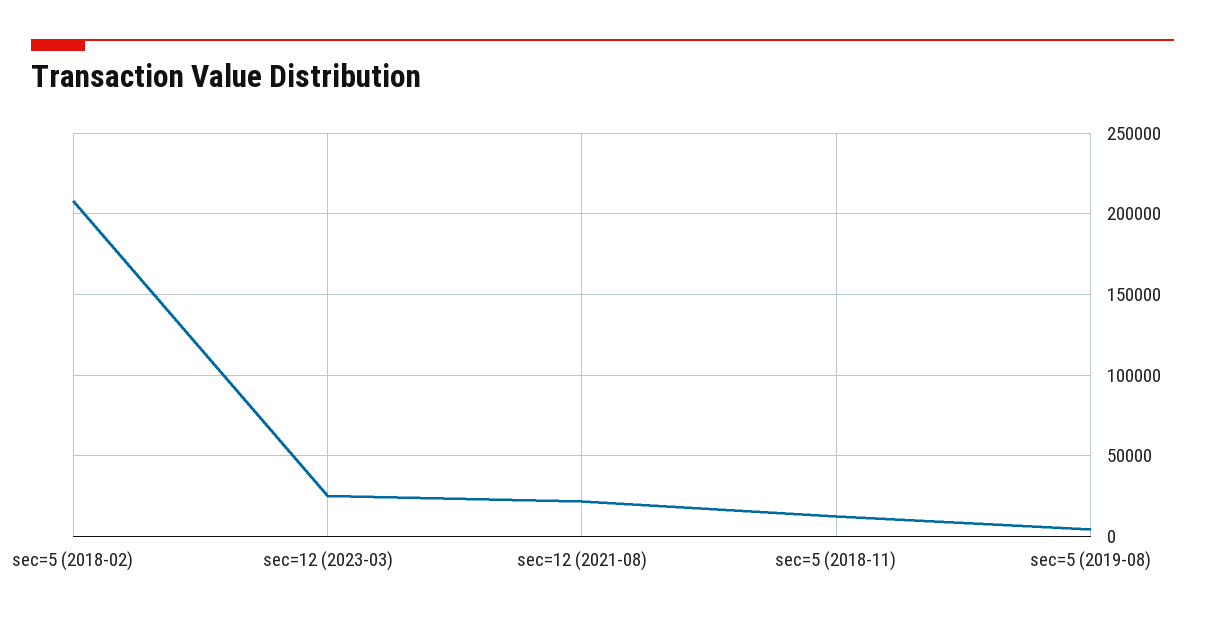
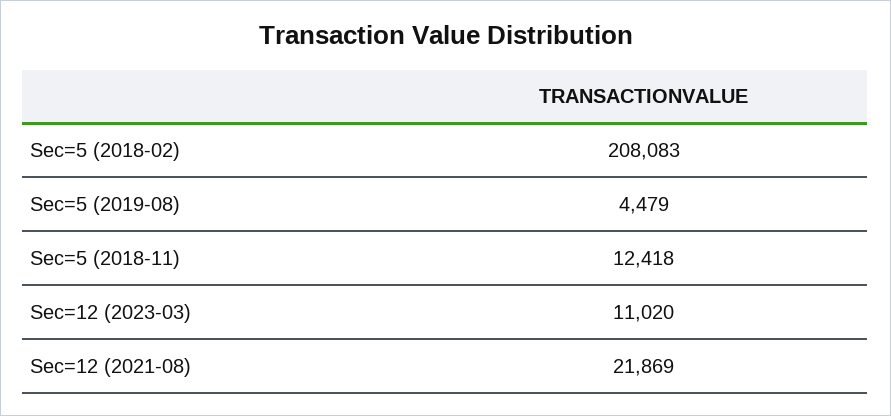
  {
    "sec=5 (2018-02)": 208083,
-   "sec=12 (2023-03)": 25000,
+   "sec=12 (2023-03)": 11020,
    "sec=12 (2021-08)": 21869,
    "sec=5 (2018-11)": 12418,
    "sec=5 (2019-08)": 4479
  }

